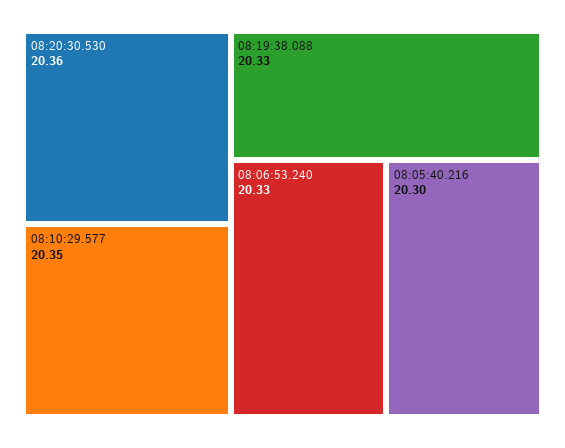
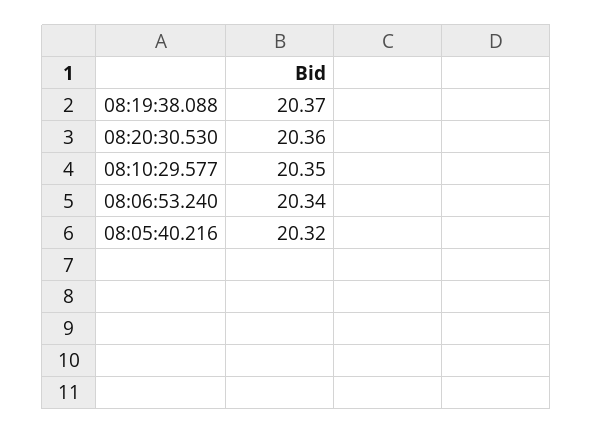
  {
    "08:20:30.530": 20.36,
    "08:10:29.577": 20.35,
-   "08:19:38.088": 20.33,
+   "08:19:38.088": 20.37,
-   "08:06:53.240": 20.33,
+   "08:06:53.240": 20.34,
-   "08:05:40.216": 20.3
+   "08:05:40.216": 20.32
  }

